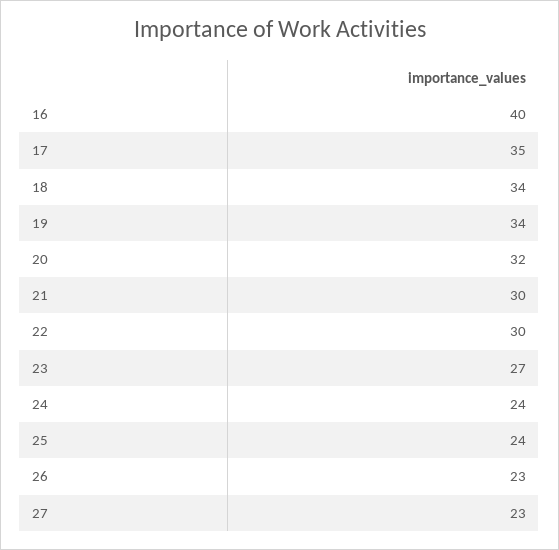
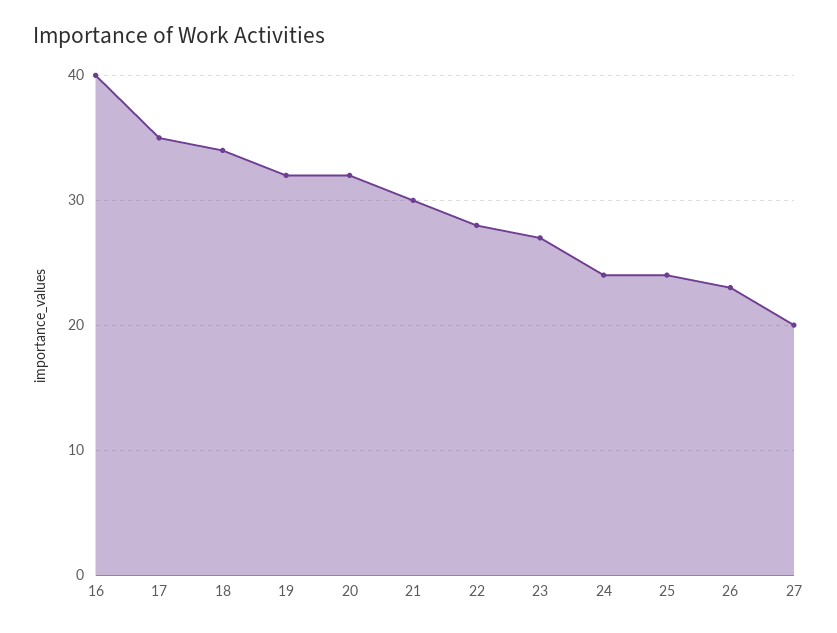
  {
    "16": 40,
    "17": 35,
    "18": 34,
-   "19": 34,
+   "19": 32,
    "20": 32,
    "21": 30,
-   "22": 30,
+   "22": 28,
    "23": 27,
    "24": 24,
    "25": 24,
    "26": 23,
-   "27": 23
+   "27": 20
  }

